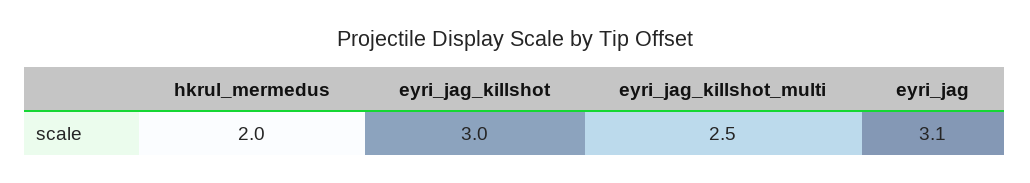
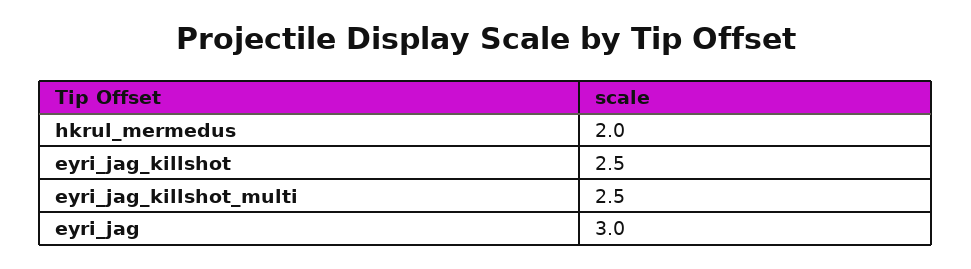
  {
    "hkrul_mermedus": 2,
-   "eyri_jag_killshot": 3,
+   "eyri_jag_killshot": 2.5,
    "eyri_jag_killshot_multi": 2.5,
-   "eyri_jag": 3.1
+   "eyri_jag": 3
  }

